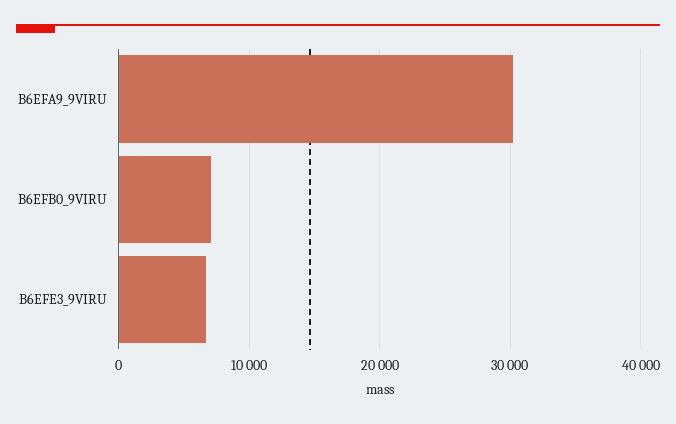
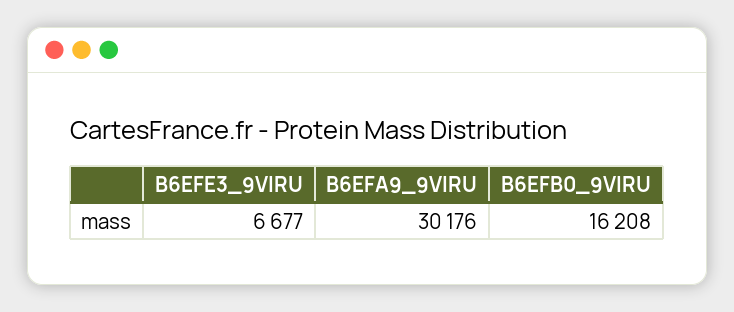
  {
    "B6EFA9_9VIRU": 30176,
-   "B6EFB0_9VIRU": 7000,
+   "B6EFB0_9VIRU": 16208,
    "B6EFE3_9VIRU": 6677
  }

